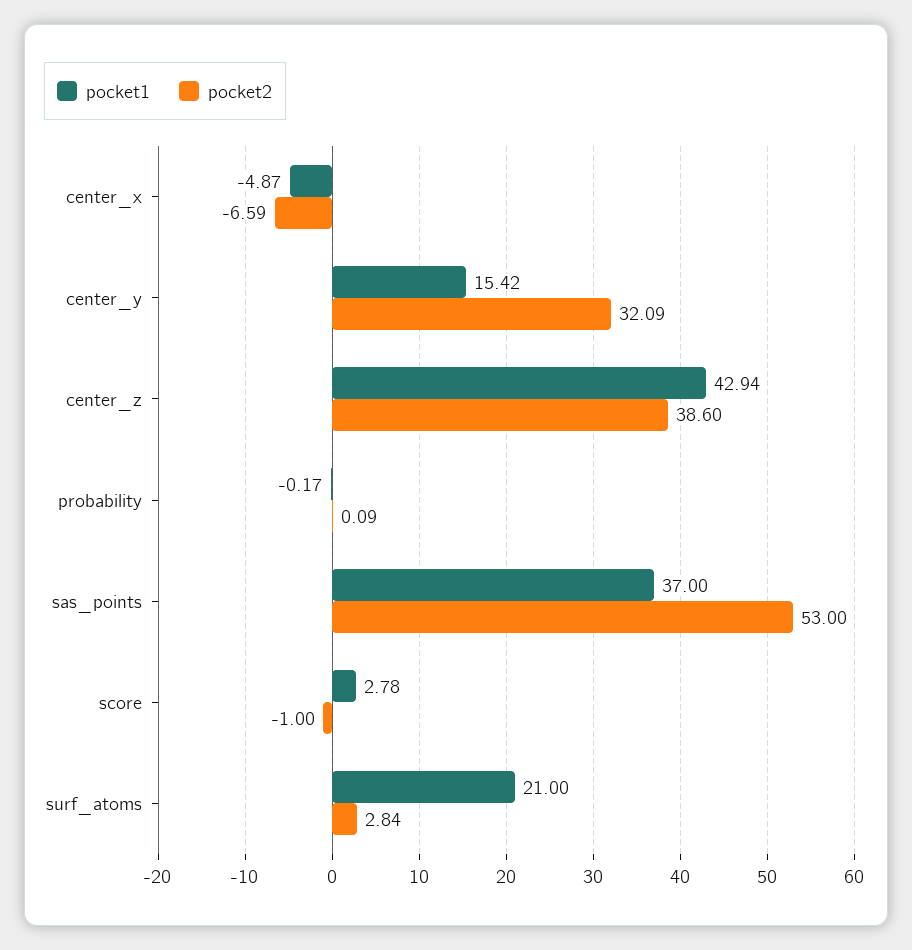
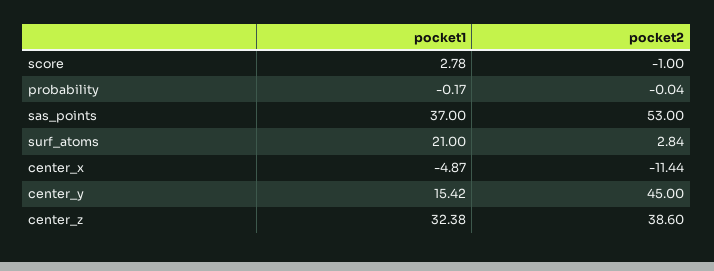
  {
    "pocket1": {
      "center_x": -4.87,
      "center_y": 15.42,
-     "center_z": 42.94,
+     "center_z": 32.38,
      "probability": -0.17,
      "sas_points": 37,
      "score": 2.78,
      "surf_atoms": 21
    },
    "pocket2": {
-     "center_x": -6.59,
+     "center_x": -11.44,
-     "center_y": 32.09,
+     "center_y": 45,
      "center_z": 38.6,
-     "probability": 0.09,
+     "probability": -0.04,
      "sas_points": 53,
      "score": -1,
      "surf_atoms": 2.84
    }
  }

